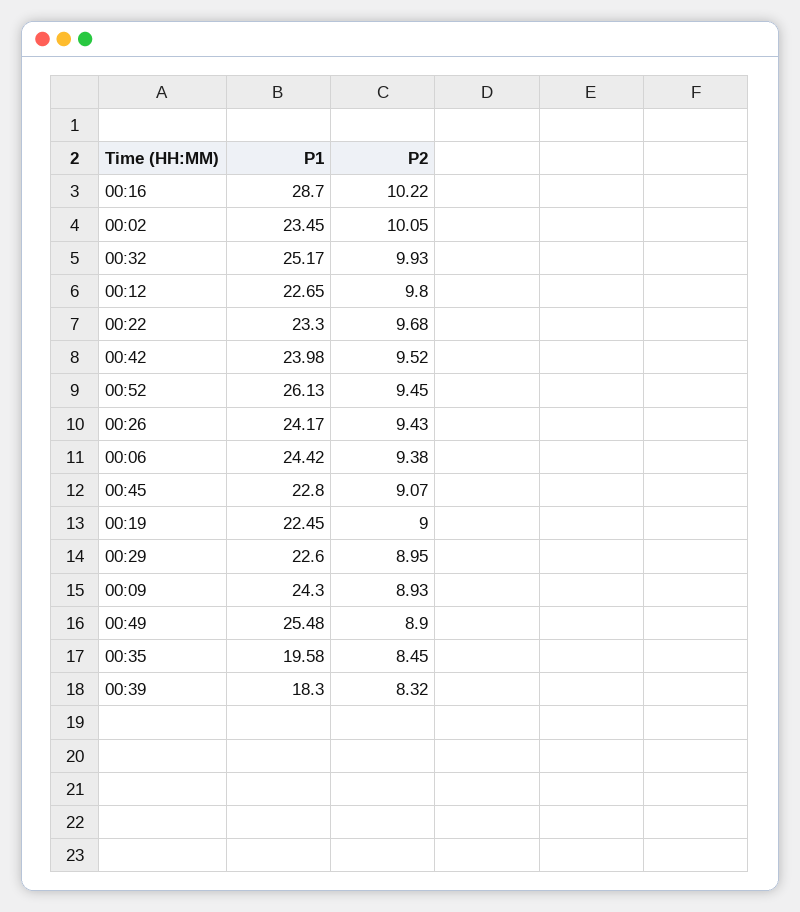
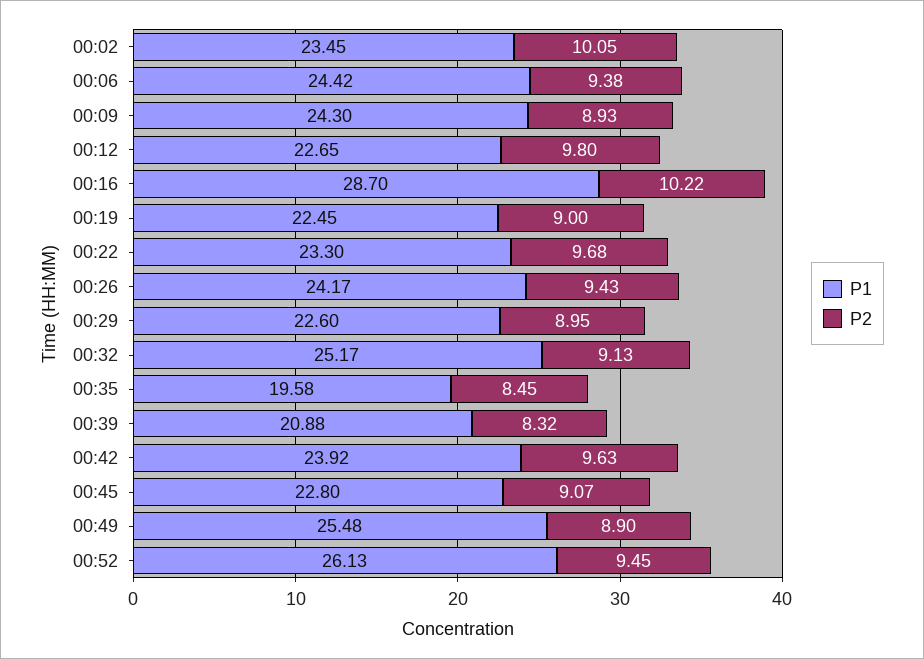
  {
    "P1": {
      "00:16": 28.7,
      "00:02": 23.45,
      "00:32": 25.17,
      "00:12": 22.65,
      "00:22": 23.3,
-     "00:42": 23.98,
+     "00:42": 23.92,
      "00:52": 26.13,
      "00:26": 24.17,
      "00:06": 24.42,
      "00:45": 22.8,
      "00:19": 22.45,
      "00:29": 22.6,
      "00:09": 24.3,
      "00:49": 25.48,
      "00:35": 19.58,
-     "00:39": 18.3
+     "00:39": 20.88
    },
    "P2": {
      "00:16": 10.22,
      "00:02": 10.05,
-     "00:32": 9.93,
+     "00:32": 9.13,
      "00:12": 9.8,
      "00:22": 9.68,
-     "00:42": 9.52,
+     "00:42": 9.63,
      "00:52": 9.45,
      "00:26": 9.43,
      "00:06": 9.38,
      "00:45": 9.07,
      "00:19": 9,
      "00:29": 8.95,
      "00:09": 8.93,
      "00:49": 8.9,
      "00:35": 8.45,
      "00:39": 8.32
    }
  }

